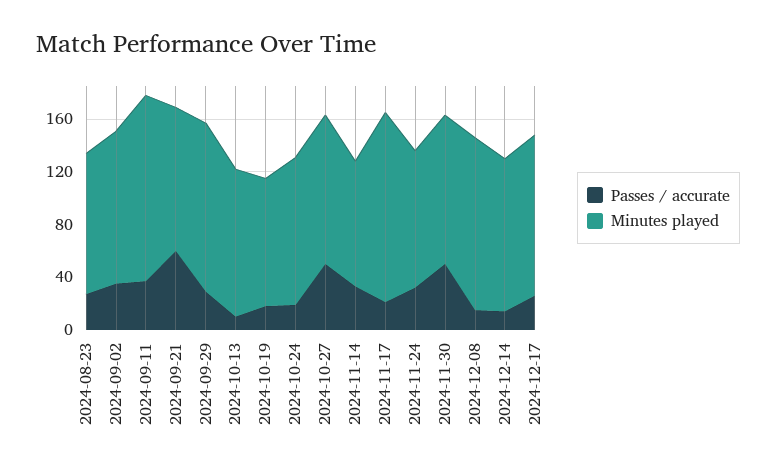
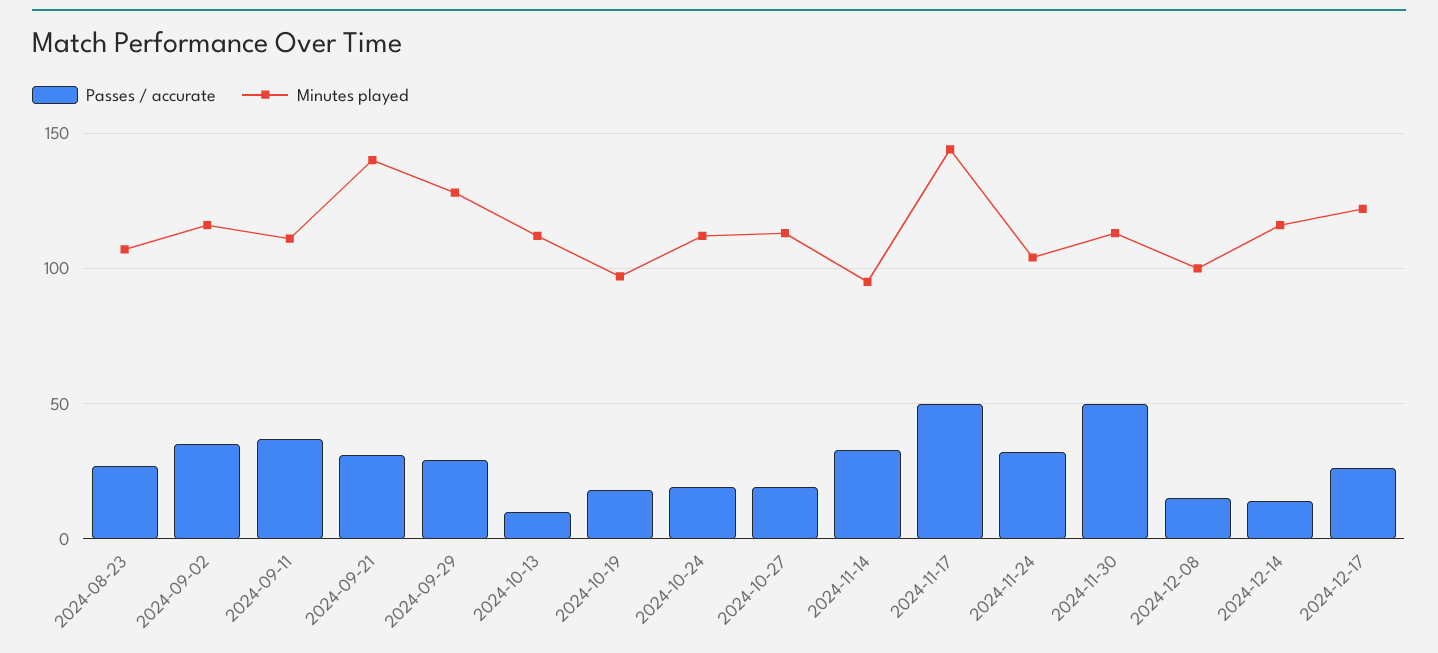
  {
    "Passes / accurate": {
      "2024-08-23": 25,
      "2024-09-02": 35,
      "2024-09-11": 35,
-     "2024-09-21": 60,
+     "2024-09-21": 30,
      "2024-09-29": 30,
      "2024-10-13": 10,
      "2024-10-19": 20,
      "2024-10-24": 20,
-     "2024-10-27": 50,
+     "2024-10-27": 20,
      "2024-11-14": 35,
-     "2024-11-17": 20,
+     "2024-11-17": 50,
      "2024-11-24": 30,
      "2024-11-30": 50,
      "2024-12-08": 15,
      "2024-12-14": 15,
      "2024-12-17": 25
    },
    "Minutes played": {
      "2024-08-23": 105,
      "2024-09-02": 115,
-     "2024-09-11": 140,
+     "2024-09-11": 110,
-     "2024-09-21": 110,
+     "2024-09-21": 140,
      "2024-09-29": 130,
      "2024-10-13": 110,
      "2024-10-19": 95,
      "2024-10-24": 110,
      "2024-10-27": 115,
      "2024-11-14": 95,
      "2024-11-17": 145,
      "2024-11-24": 105,
      "2024-11-30": 115,
-     "2024-12-08": 130,
+     "2024-12-08": 100,
      "2024-12-14": 115,
      "2024-12-17": 120
    }
  }

